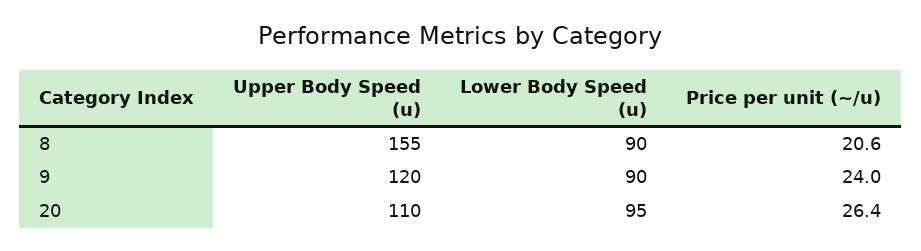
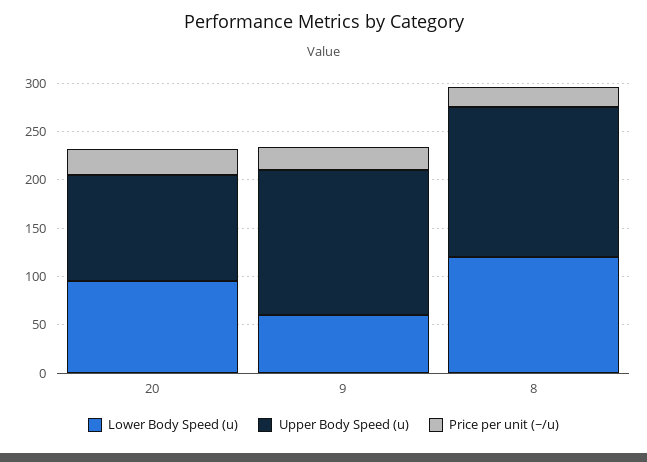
  {
    "Upper Body Speed (u)": {
      "8": 155,
-     "9": 120,
+     "9": 150,
      "20": 110
    },
    "Lower Body Speed (u)": {
-     "8": 90,
+     "8": 120,
-     "9": 90,
+     "9": 60,
      "20": 95
    },
    "Price per unit (~/u)": {
      "8": 20.6,
      "9": 24,
      "20": 26.4
    }
  }

